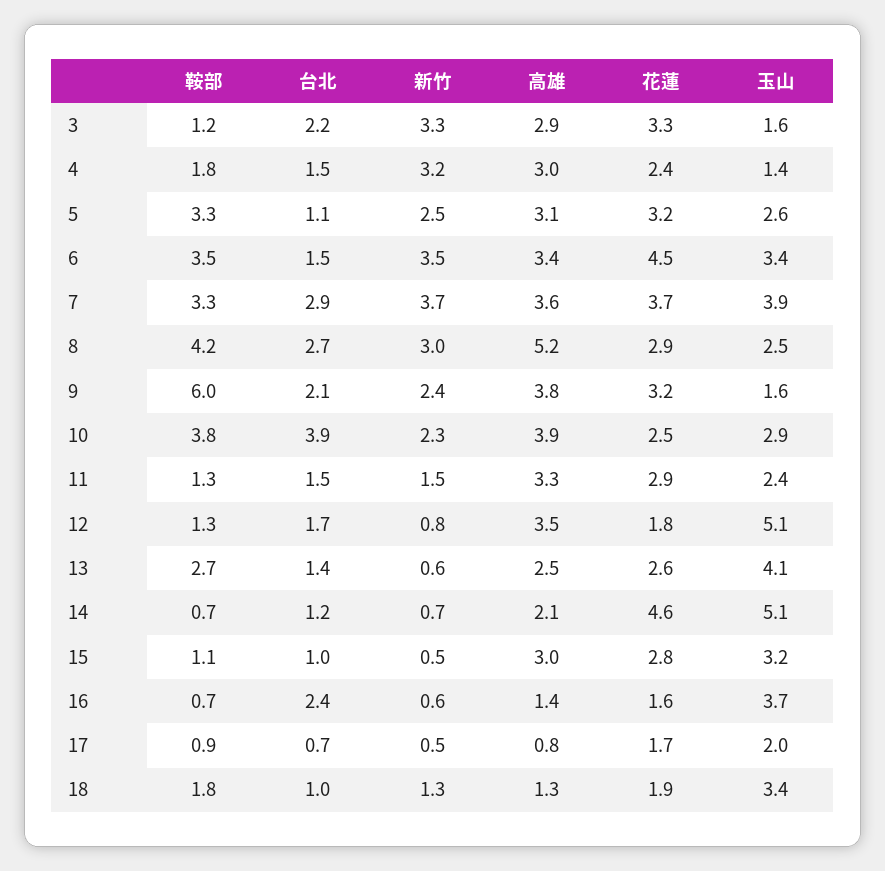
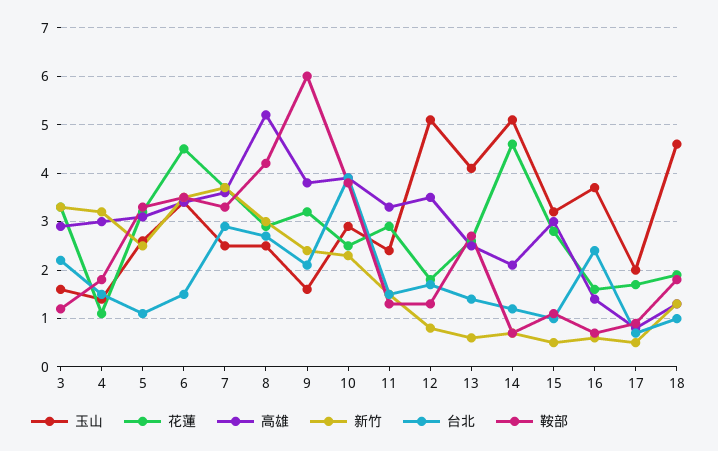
  {
    "鞍部": {
      "3": 1.2,
      "4": 1.8,
      "5": 3.3,
      "6": 3.5,
      "7": 3.3,
      "8": 4.2,
      "9": 6,
      "10": 3.8,
      "11": 1.3,
      "12": 1.3,
      "13": 2.7,
      "14": 0.7,
      "15": 1.1,
      "16": 0.7,
      "17": 0.9,
      "18": 1.8
    },
    "台北": {
      "3": 2.2,
      "4": 1.5,
      "5": 1.1,
      "6": 1.5,
      "7": 2.9,
      "8": 2.7,
      "9": 2.1,
      "10": 3.9,
      "11": 1.5,
      "12": 1.7,
      "13": 1.4,
      "14": 1.2,
      "15": 1,
      "16": 2.4,
      "17": 0.7,
      "18": 1
    },
    "新竹": {
      "3": 3.3,
      "4": 3.2,
      "5": 2.5,
      "6": 3.5,
      "7": 3.7,
      "8": 3,
      "9": 2.4,
      "10": 2.3,
      "11": 1.5,
      "12": 0.8,
      "13": 0.6,
      "14": 0.7,
      "15": 0.5,
      "16": 0.6,
      "17": 0.5,
      "18": 1.3
    },
    "高雄": {
      "3": 2.9,
      "4": 3,
      "5": 3.1,
      "6": 3.4,
      "7": 3.6,
      "8": 5.2,
      "9": 3.8,
      "10": 3.9,
      "11": 3.3,
      "12": 3.5,
      "13": 2.5,
      "14": 2.1,
      "15": 3,
      "16": 1.4,
      "17": 0.8,
      "18": 1.3
    },
    "花蓮": {
      "3": 3.3,
-     "4": 2.4,
+     "4": 1,
      "5": 3.2,
      "6": 4.5,
      "7": 3.7,
      "8": 2.9,
      "9": 3.2,
      "10": 2.5,
      "11": 2.9,
      "12": 1.8,
      "13": 2.6,
      "14": 4.6,
      "15": 2.8,
      "16": 1.6,
      "17": 1.7,
      "18": 1.9
    },
    "玉山": {
      "3": 1.6,
      "4": 1.4,
      "5": 2.6,
      "6": 3.4,
-     "7": 3.9,
+     "7": 2.5,
      "8": 2.5,
      "9": 1.6,
      "10": 2.9,
      "11": 2.4,
      "12": 5.1,
      "13": 4.1,
      "14": 5.1,
      "15": 3.2,
      "16": 3.7,
      "17": 2,
-     "18": 3.4
+     "18": 4.5
    }
  }

